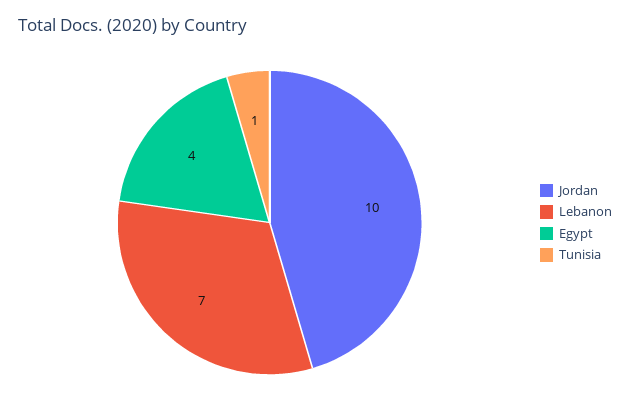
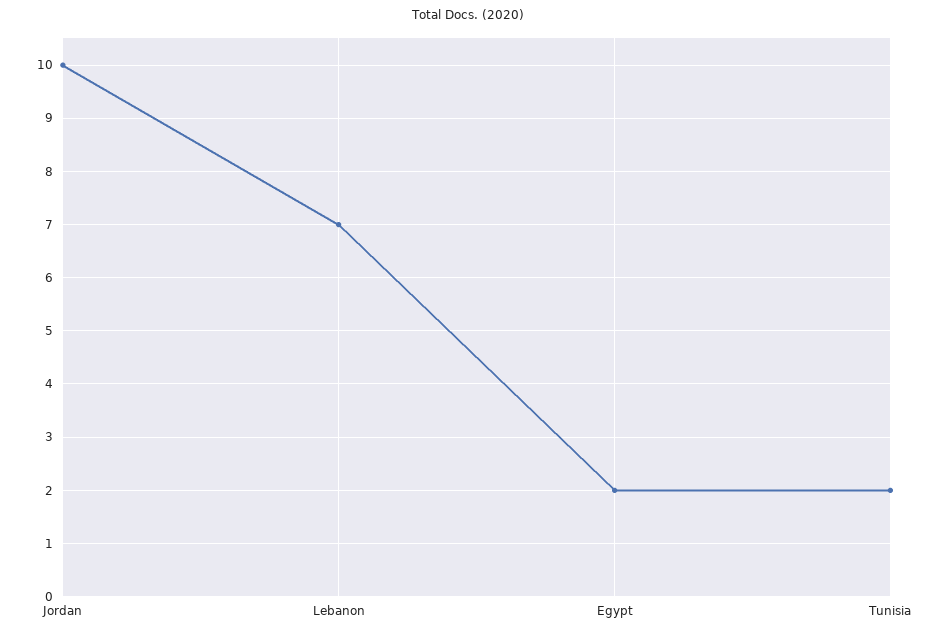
  {
    "Jordan": 10,
    "Lebanon": 7,
-   "Egypt": 4,
+   "Egypt": 2,
-   "Tunisia": 1
+   "Tunisia": 2
  }

